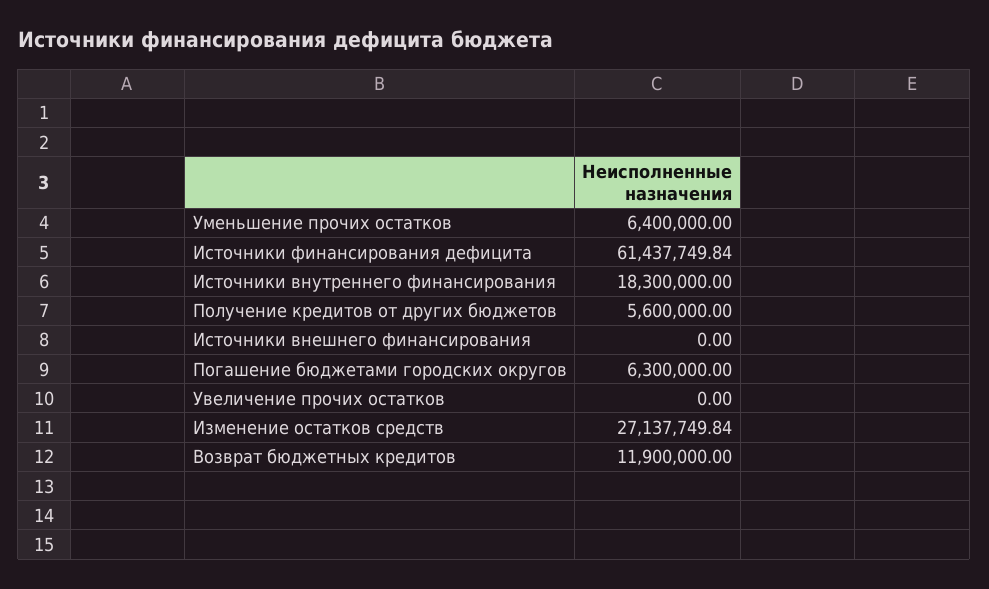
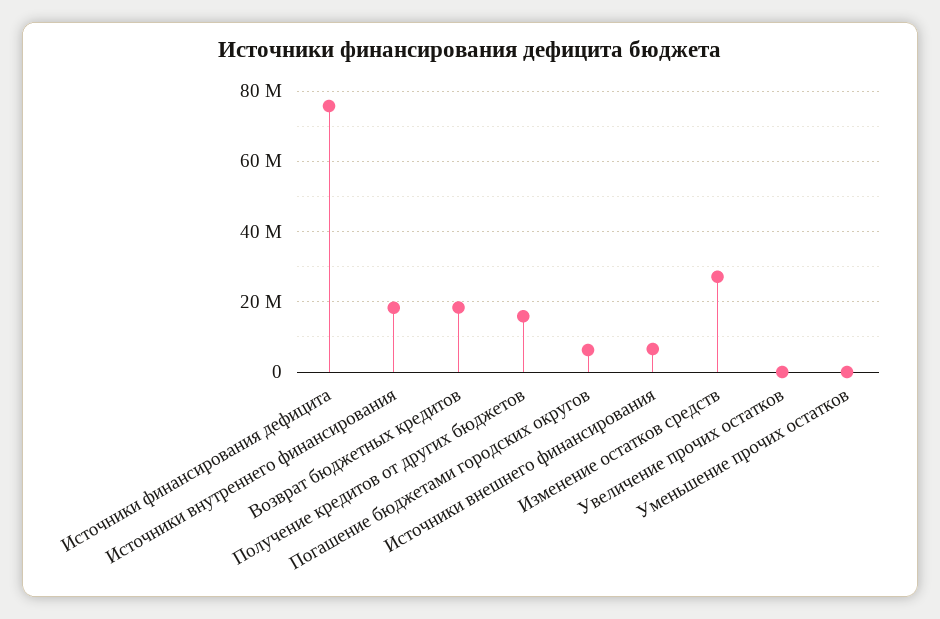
  {
-   "Уменьшение прочих остатков": 6400000,
+   "Уменьшение прочих остатков": 0,
-   "Источники финансирования дефицита": 61437749.84,
+   "Источники финансирования дефицита": 76000000,
    "Источники внутреннего финансирования": 18300000,
-   "Получение кредитов от других бюджетов": 5600000,
+   "Получение кредитов от других бюджетов": 16000000,
-   "Источники внешнего финансирования": 0,
+   "Источники внешнего финансирования": 6000000,
    "Погашение бюджетами городских округов": 6300000,
    "Увеличение прочих остатков": 0,
    "Изменение остатков средств": 27137749.84,
-   "Возврат бюджетных кредитов": 11900000
+   "Возврат бюджетных кредитов": 18000000
  }

